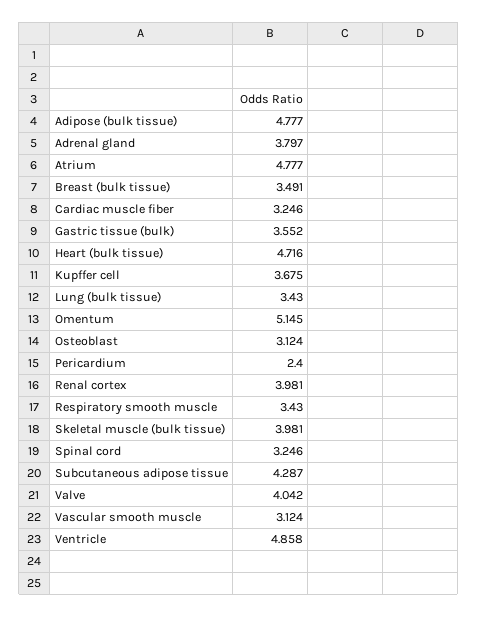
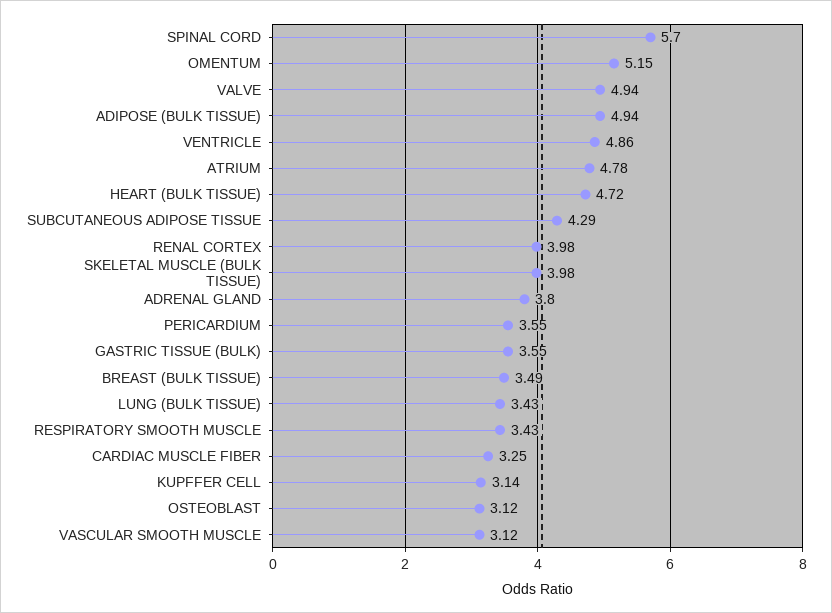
  {
-   "Adipose (bulk tissue)": 4.777,
+   "Adipose (bulk tissue)": 4.94,
    "Adrenal gland": 3.797,
    "Atrium": 4.777,
    "Breast (bulk tissue)": 3.491,
    "Cardiac muscle fiber": 3.246,
    "Gastric tissue (bulk)": 3.552,
    "Heart (bulk tissue)": 4.716,
-   "Kupffer cell": 3.675,
+   "Kupffer cell": 3.14,
    "Lung (bulk tissue)": 3.43,
    "Omentum": 5.145,
    "Osteoblast": 3.124,
-   "Pericardium": 2.4,
+   "Pericardium": 3.55,
    "Renal cortex": 3.981,
    "Respiratory smooth muscle": 3.43,
    "Skeletal muscle (bulk tissue)": 3.981,
-   "Spinal cord": 3.246,
+   "Spinal cord": 5.7,
    "Subcutaneous adipose tissue": 4.287,
-   "Valve": 4.042,
+   "Valve": 4.94,
    "Vascular smooth muscle": 3.124,
    "Ventricle": 4.858
  }

